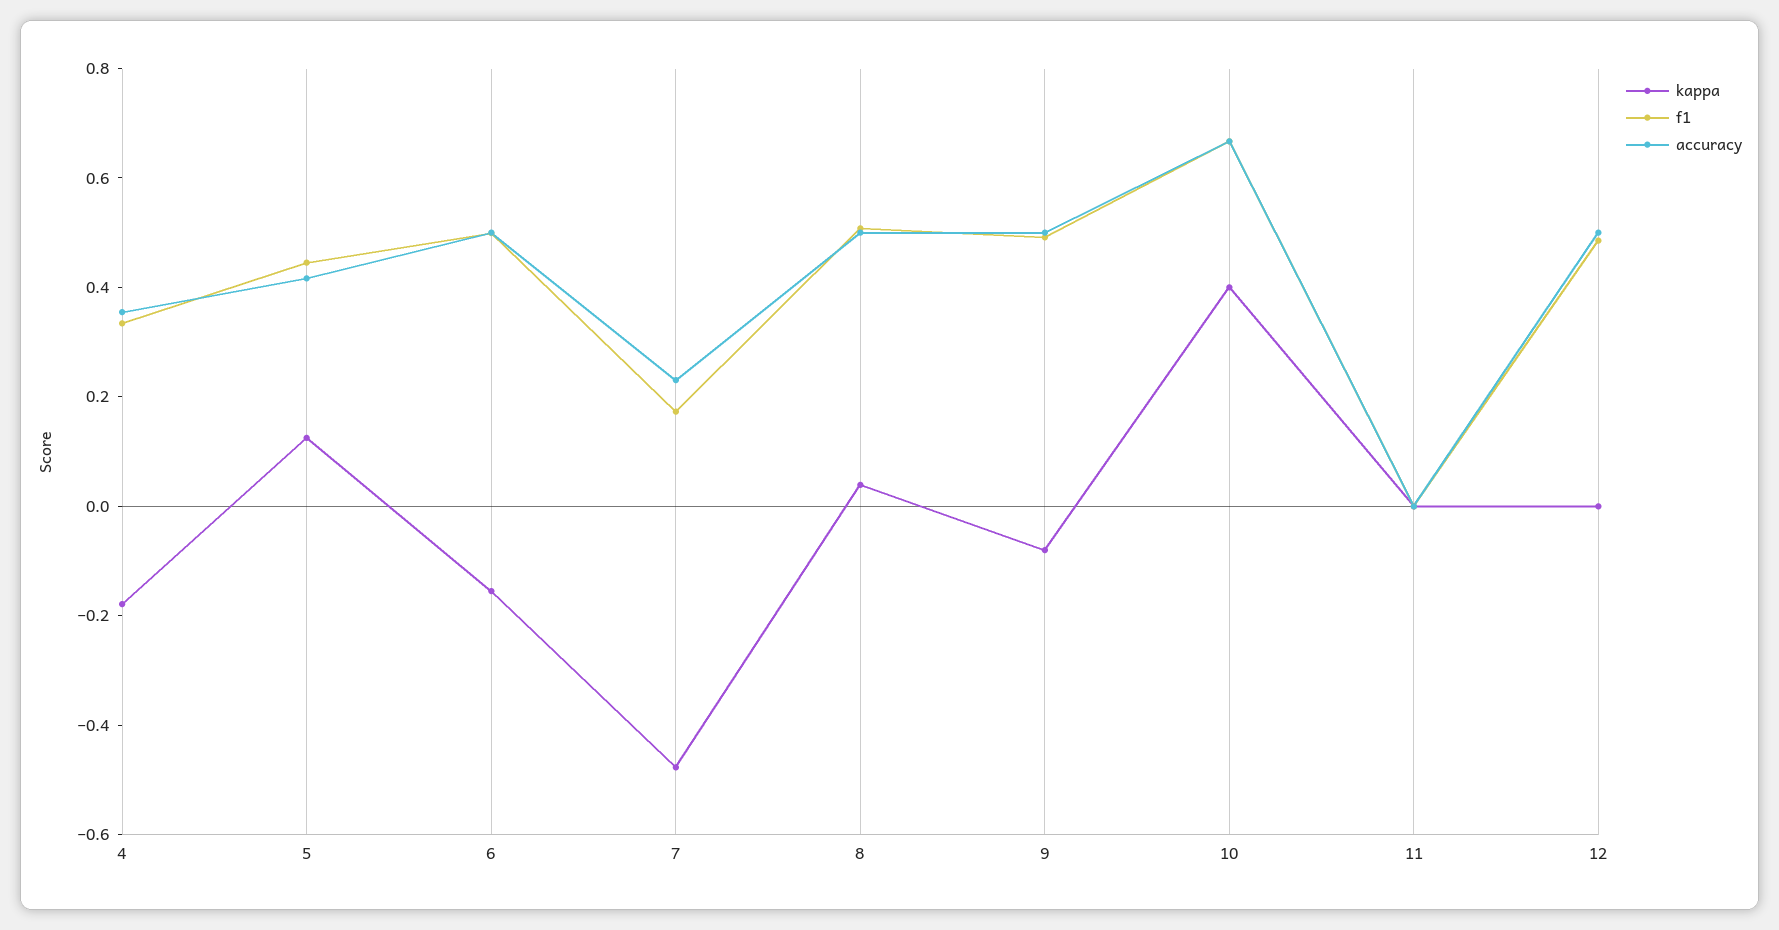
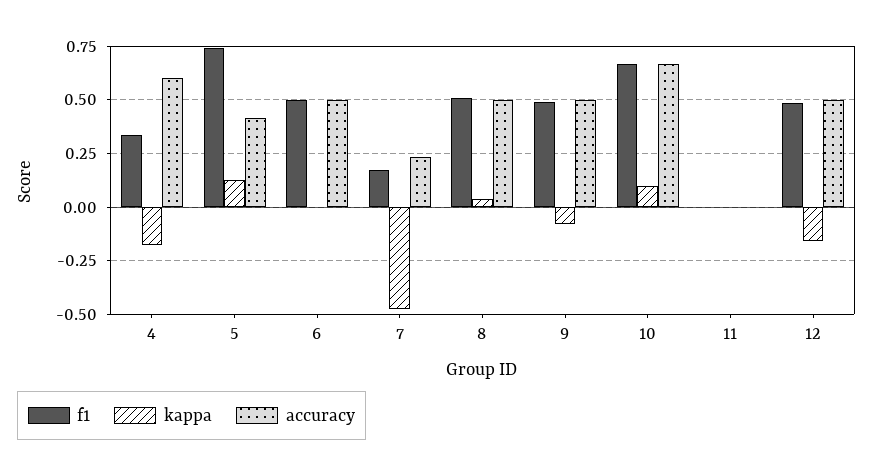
  {
    "kappa": {
      "4": -0.2,
      "5": 0.15,
-     "6": -0.15,
+     "6": 0,
      "7": -0.5,
      "8": 0.05,
      "9": -0.1,
-     "10": 0.4,
+     "10": 0.1,
      "11": 0,
-     "12": 0
+     "12": -0.15
    },
    "f1": {
      "4": 0.35,
-     "5": 0.45,
+     "5": 0.75,
      "6": 0.5,
      "7": 0.15,
      "8": 0.5,
      "9": 0.5,
      "10": 0.65,
      "11": 0,
      "12": 0.5
    },
    "accuracy": {
-     "4": 0.35,
+     "4": 0.6,
      "5": 0.4,
      "6": 0.5,
      "7": 0.25,
      "8": 0.5,
      "9": 0.5,
      "10": 0.65,
      "11": 0,
      "12": 0.5
    }
  }

